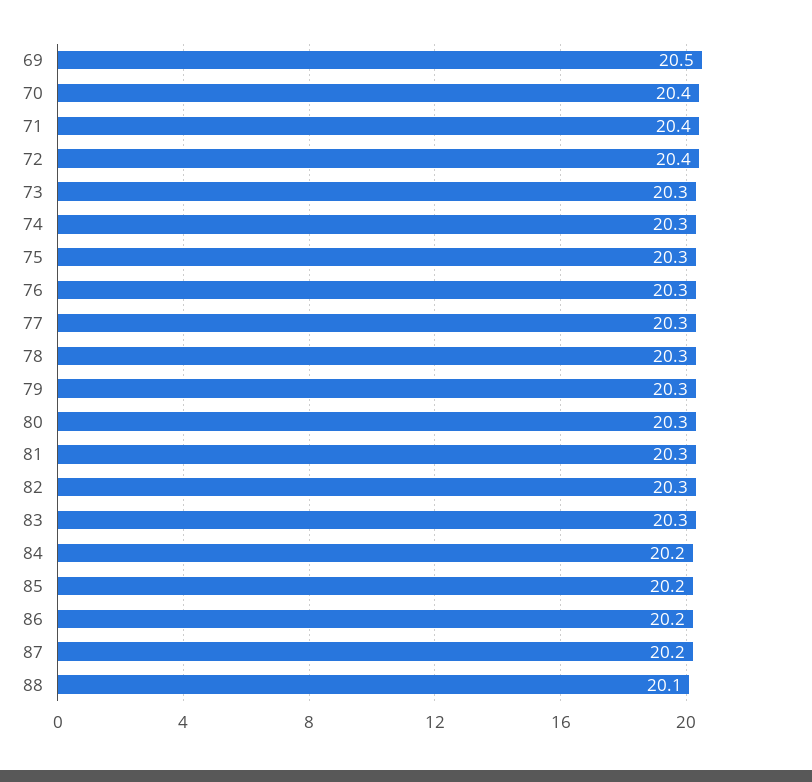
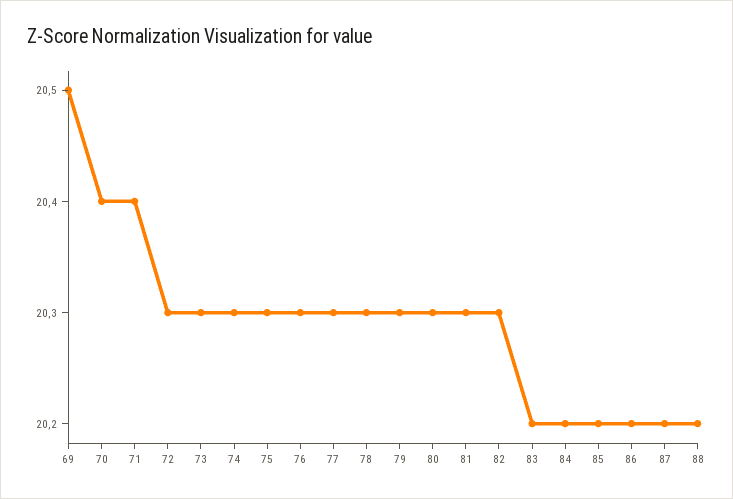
  {
    "69": 20.5,
    "70": 20.4,
    "71": 20.4,
-   "72": 20.4,
+   "72": 20.3,
    "73": 20.3,
    "74": 20.3,
    "75": 20.3,
    "76": 20.3,
    "77": 20.3,
    "78": 20.3,
    "79": 20.3,
    "80": 20.3,
    "81": 20.3,
    "82": 20.3,
-   "83": 20.3,
+   "83": 20.2,
    "84": 20.2,
    "85": 20.2,
    "86": 20.2,
    "87": 20.2,
-   "88": 20.1
+   "88": 20.2
  }

